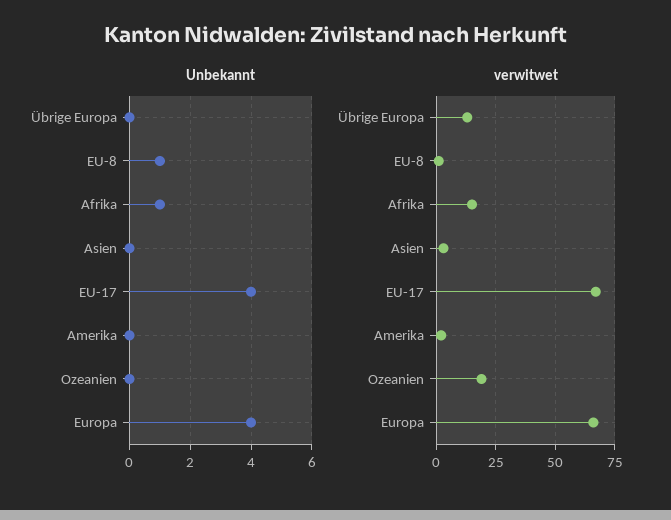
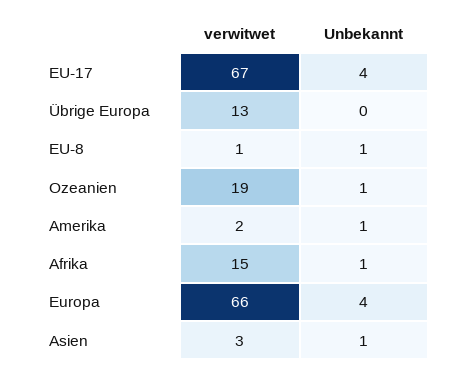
  {
    "Unbekannt": {
      "Übrige Europa": 0,
      "EU-8": 1,
      "Afrika": 1,
-     "Asien": 0,
+     "Asien": 1,
      "EU-17": 4,
-     "Amerika": 0,
+     "Amerika": 1,
-     "Ozeanien": 0,
+     "Ozeanien": 1,
      "Europa": 4
    },
    "verwitwet": {
      "Übrige Europa": 13,
      "EU-8": 1,
      "Afrika": 15,
      "Asien": 3,
      "EU-17": 67,
      "Amerika": 2,
      "Ozeanien": 19,
      "Europa": 66
    }
  }

